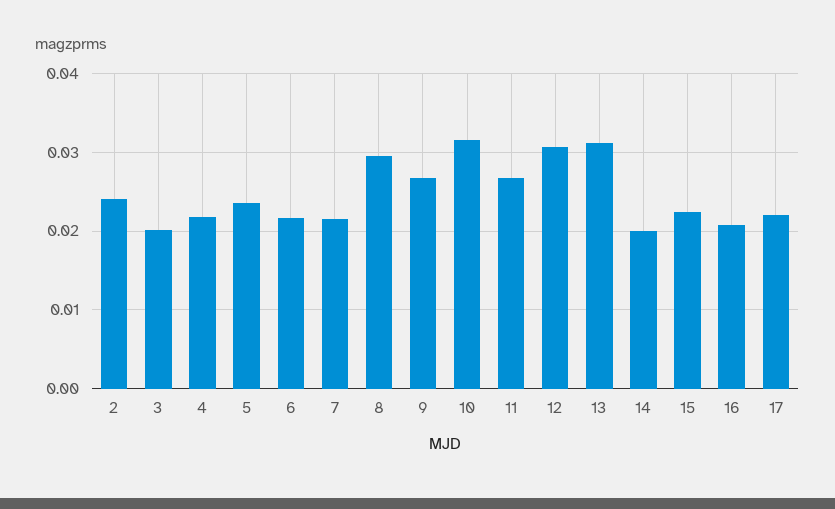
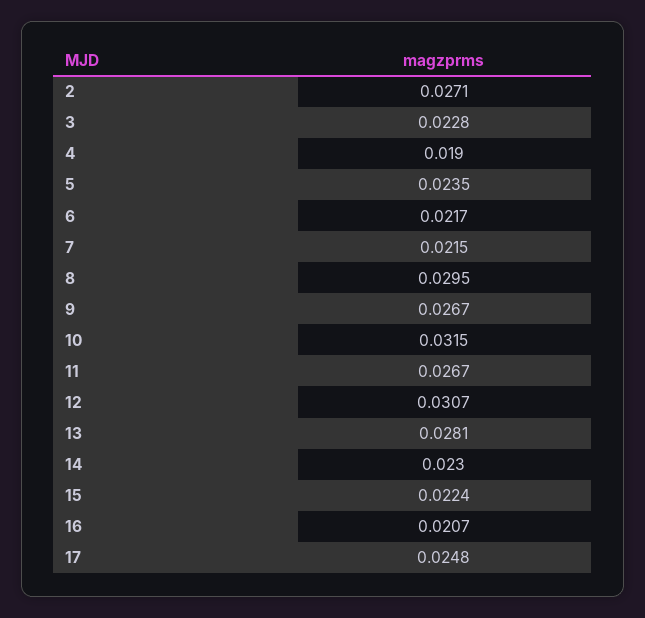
  {
-   "2": 0.024,
+   "2": 0.0271,
-   "3": 0.02,
+   "3": 0.0228,
-   "4": 0.022,
+   "4": 0.019,
    "5": 0.0235,
    "6": 0.0217,
    "7": 0.0215,
    "8": 0.0295,
    "9": 0.0267,
    "10": 0.0315,
    "11": 0.0267,
    "12": 0.0307,
-   "13": 0.031,
+   "13": 0.0281,
-   "14": 0.02,
+   "14": 0.023,
    "15": 0.0224,
    "16": 0.0207,
-   "17": 0.022
+   "17": 0.0248
  }

